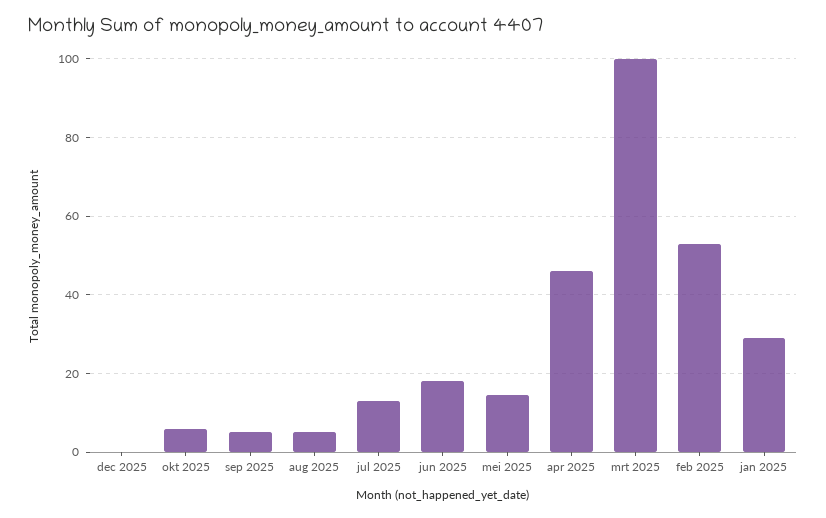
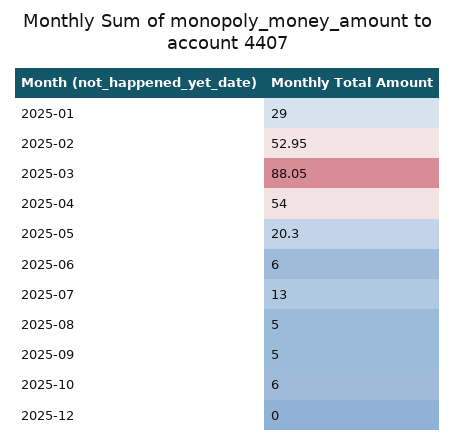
  {
    "dec 2025": 0,
    "okt 2025": 6,
    "sep 2025": 5,
    "aug 2025": 5,
    "jul 2025": 13,
-   "jun 2025": 18,
+   "jun 2025": 6,
-   "mei 2025": 14,
+   "mei 2025": 20.3,
-   "apr 2025": 46,
+   "apr 2025": 54,
-   "mrt 2025": 100,
+   "mrt 2025": 88.05,
    "feb 2025": 52.95,
    "jan 2025": 29
  }

